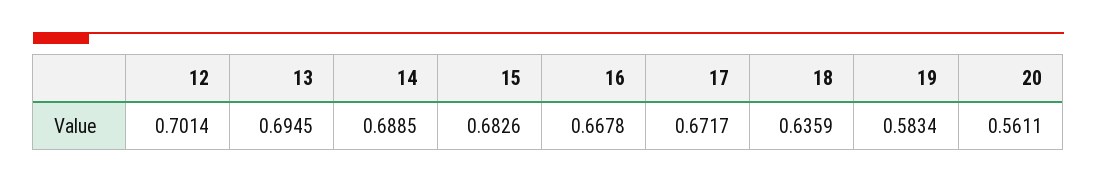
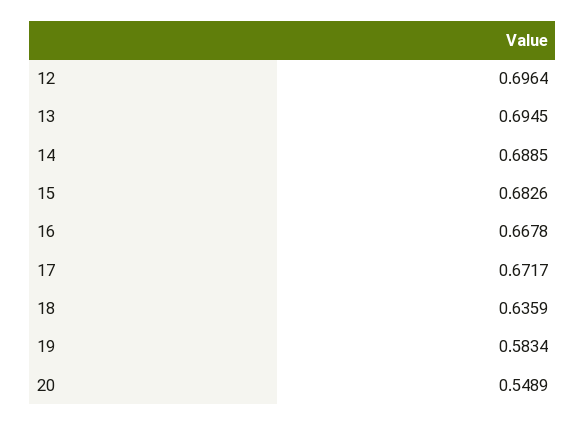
  {
-   "12": 0.7014,
+   "12": 0.6964,
    "13": 0.6945,
    "14": 0.6885,
    "15": 0.6826,
    "16": 0.6678,
    "17": 0.6717,
    "18": 0.6359,
    "19": 0.5834,
-   "20": 0.5611
+   "20": 0.5489
  }

